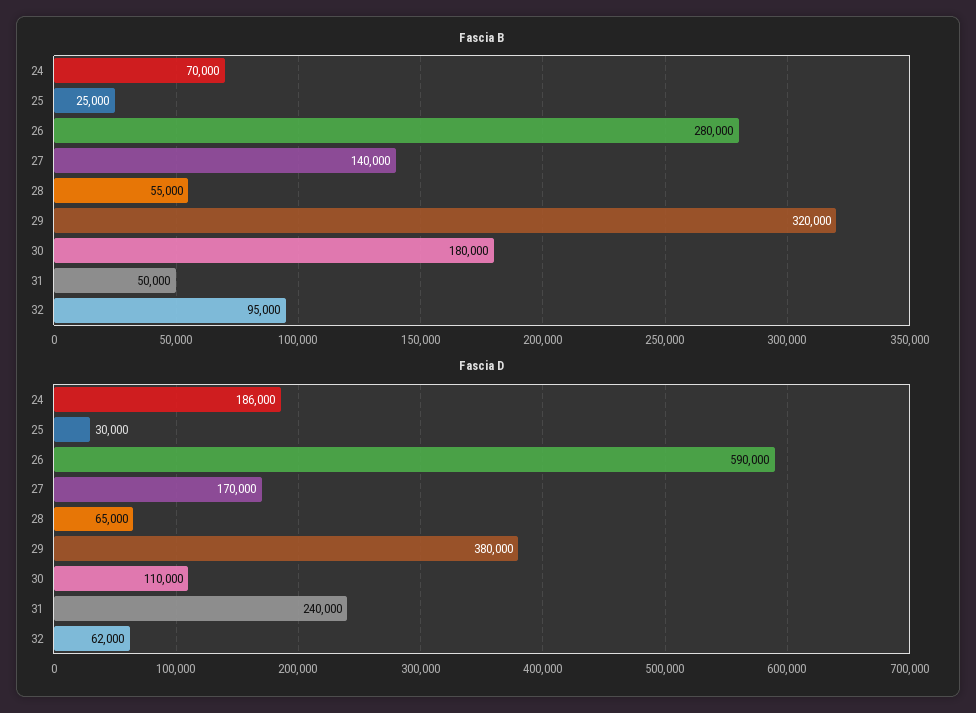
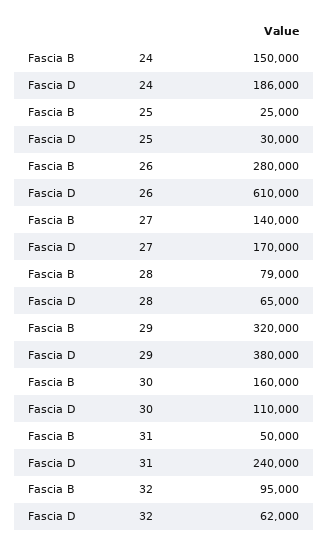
  {
    "Fascia B": {
-     "24": 70000,
+     "24": 150000,
      "25": 25000,
      "26": 280000,
      "27": 140000,
-     "28": 55000,
+     "28": 79000,
      "29": 320000,
-     "30": 180000,
+     "30": 160000,
      "31": 50000,
      "32": 95000
    },
    "Fascia D": {
      "24": 186000,
      "25": 30000,
-     "26": 590000,
+     "26": 610000,
      "27": 170000,
      "28": 65000,
      "29": 380000,
      "30": 110000,
      "31": 240000,
      "32": 62000
    }
  }

